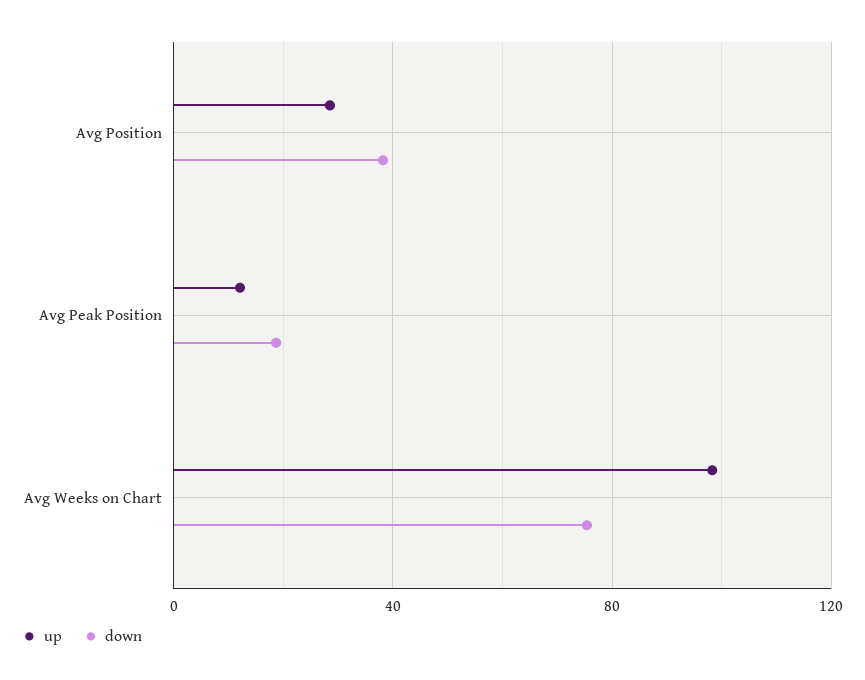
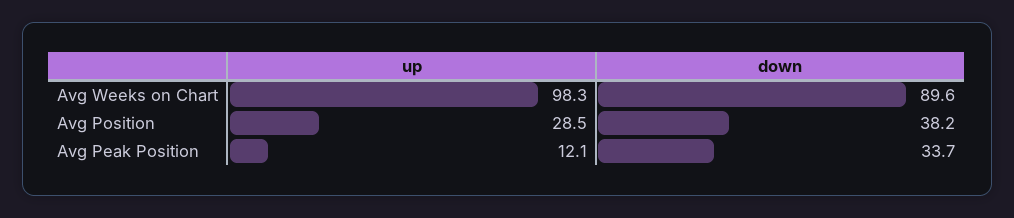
  {
    "up": {
      "Avg Position": 28.5,
      "Avg Peak Position": 12.1,
      "Avg Weeks on Chart": 98.3
    },
    "down": {
      "Avg Position": 38.2,
-     "Avg Peak Position": 20,
+     "Avg Peak Position": 33.7,
-     "Avg Weeks on Chart": 75
+     "Avg Weeks on Chart": 89.6
    }
  }

